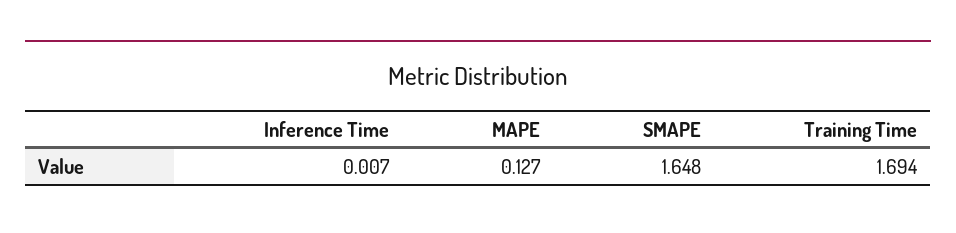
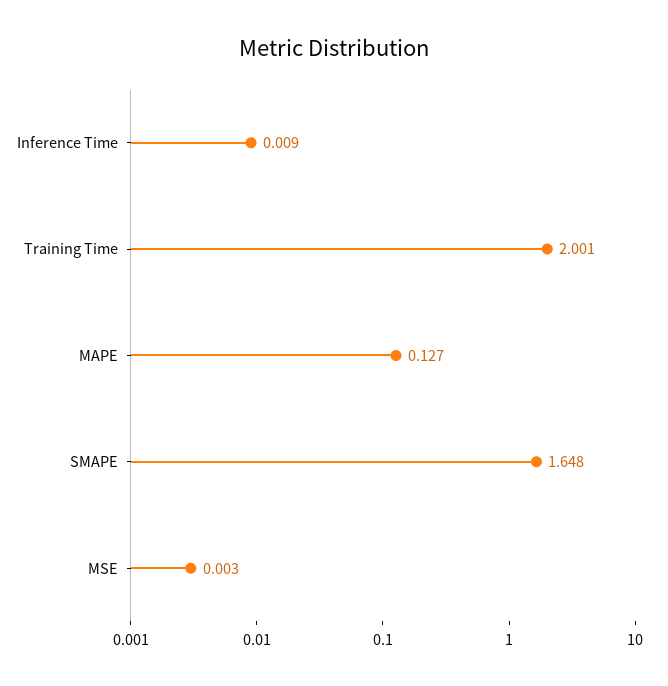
  {
-   "Inference Time": 0.007,
+   "Inference Time": 0.009,
    "MAPE": 0.127,
    "SMAPE": 1.648,
-   "Training Time": 1.694
+   "Training Time": 2.001,
+   "MSE": 0.003
  }

